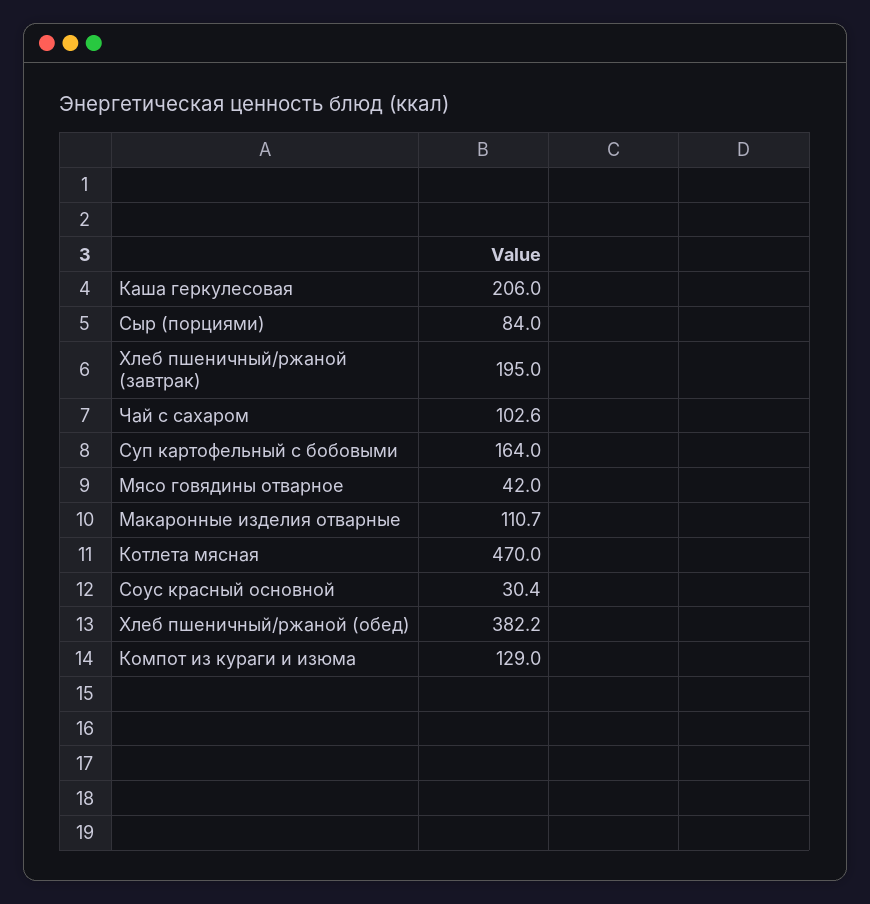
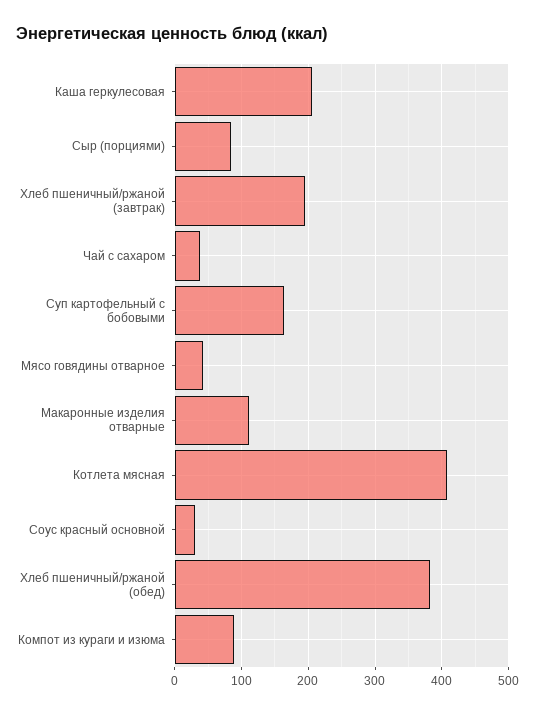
  {
    "Каша геркулесовая": 206,
    "Сыр (порциями)": 84,
    "Хлеб пшеничный/ржаной (завтрак)": 195,
-   "Чай с сахаром": 102.6,
+   "Чай с сахаром": 40,
    "Суп картофельный с бобовыми": 164,
    "Мясо говядины отварное": 42,
    "Макаронные изделия отварные": 110.7,
-   "Котлета мясная": 470,
+   "Котлета мясная": 410,
    "Соус красный основной": 30.4,
    "Хлеб пшеничный/ржаной (обед)": 382.2,
-   "Компот из кураги и изюма": 129
+   "Компот из кураги и изюма": 90
  }

